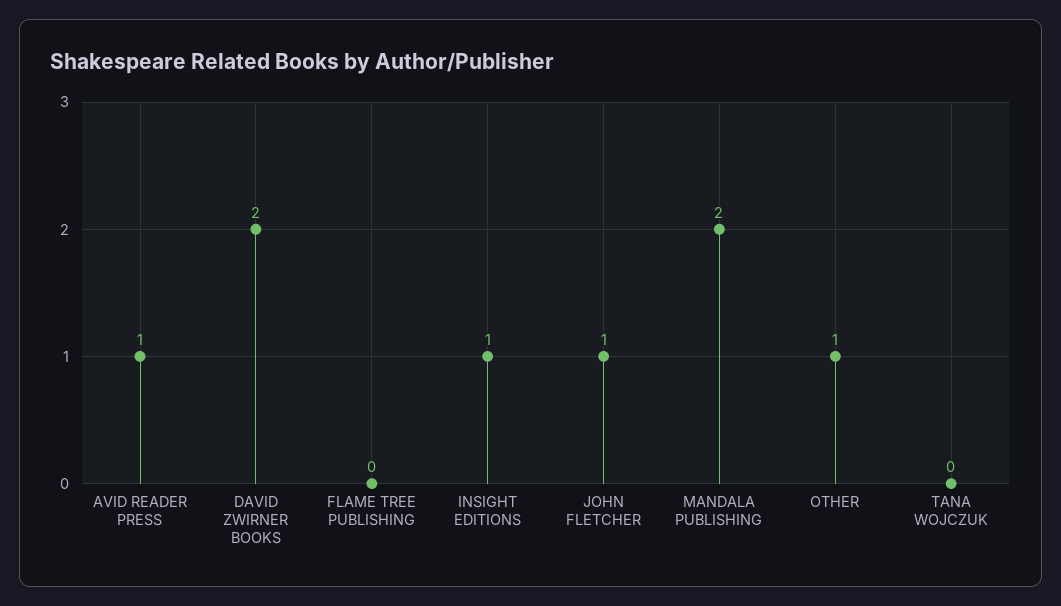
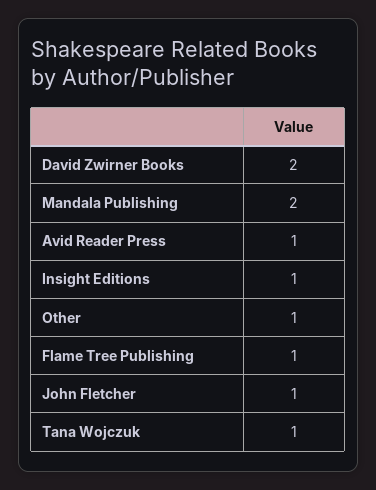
  {
    "AVID READER PRESS": 1,
    "DAVID ZWIRNER BOOKS": 2,
-   "FLAME TREE PUBLISHING": 0,
+   "FLAME TREE PUBLISHING": 1,
    "INSIGHT EDITIONS": 1,
    "JOHN FLETCHER": 1,
    "MANDALA PUBLISHING": 2,
    "OTHER": 1,
-   "TANA WOJCZUK": 0
+   "TANA WOJCZUK": 1
  }

